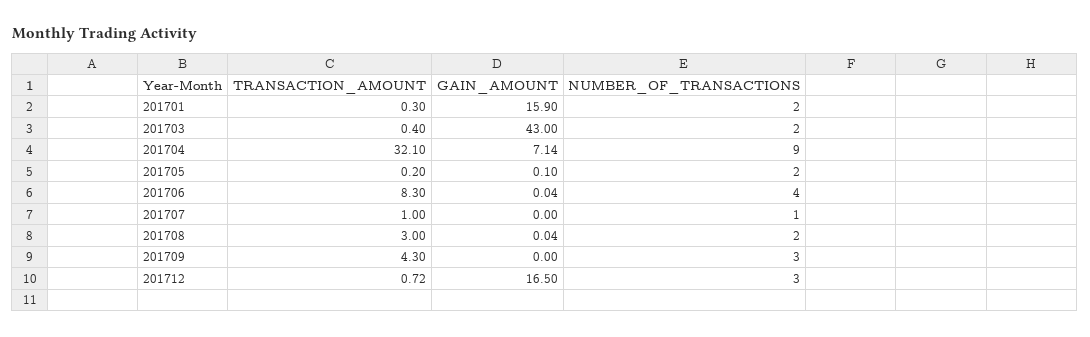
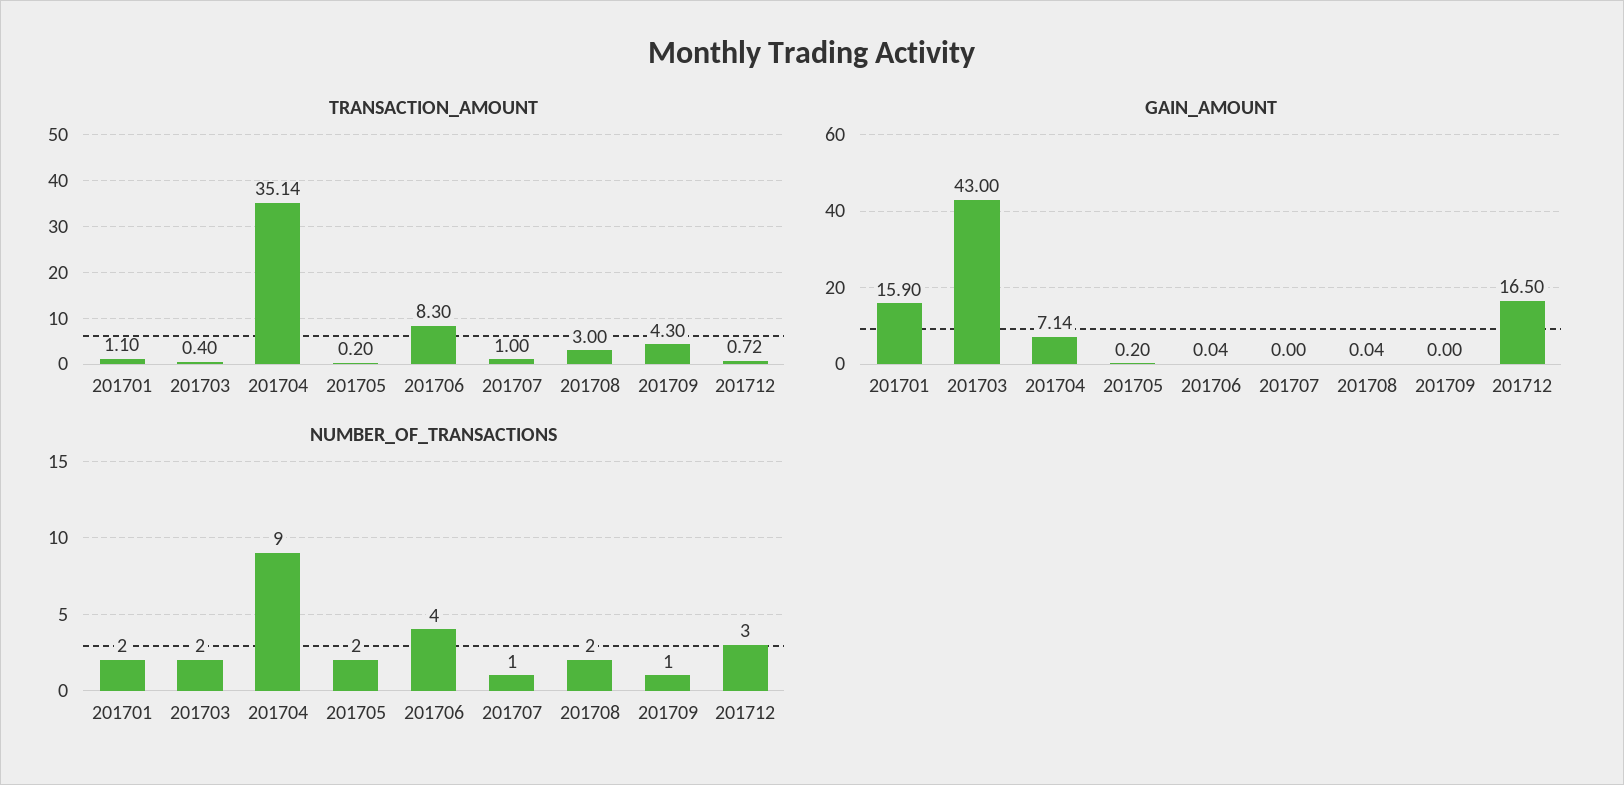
  {
    "TRANSACTION_AMOUNT": {
-     "201701": 0.3,
+     "201701": 1.1,
      "201703": 0.4,
-     "201704": 32.1,
+     "201704": 35.14,
      "201705": 0.2,
      "201706": 8.3,
      "201707": 1,
      "201708": 3,
      "201709": 4.3,
      "201712": 0.72
    },
    "GAIN_AMOUNT": {
      "201701": 15.9,
      "201703": 43,
      "201704": 7.14,
-     "201705": 0.1,
+     "201705": 0.2,
      "201706": 0.04,
      "201707": 0,
      "201708": 0.04,
      "201709": 0,
      "201712": 16.5
    },
    "NUMBER_OF_TRANSACTIONS": {
      "201701": 2,
      "201703": 2,
      "201704": 9,
      "201705": 2,
      "201706": 4,
      "201707": 1,
      "201708": 2,
-     "201709": 3,
+     "201709": 1,
      "201712": 3
    }
  }

